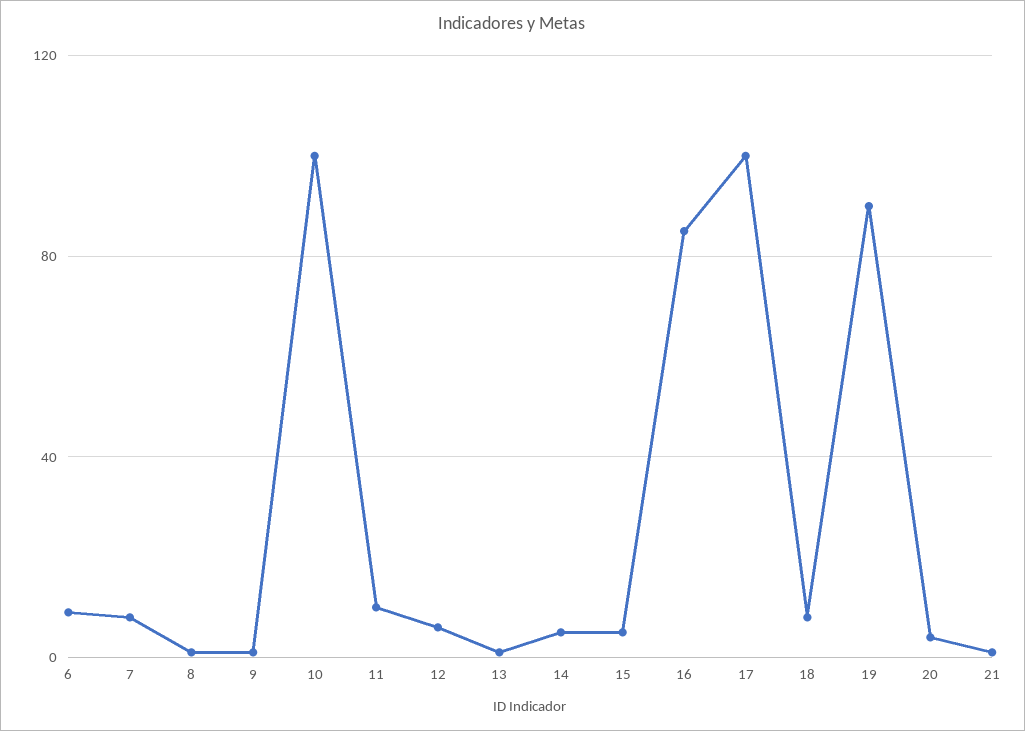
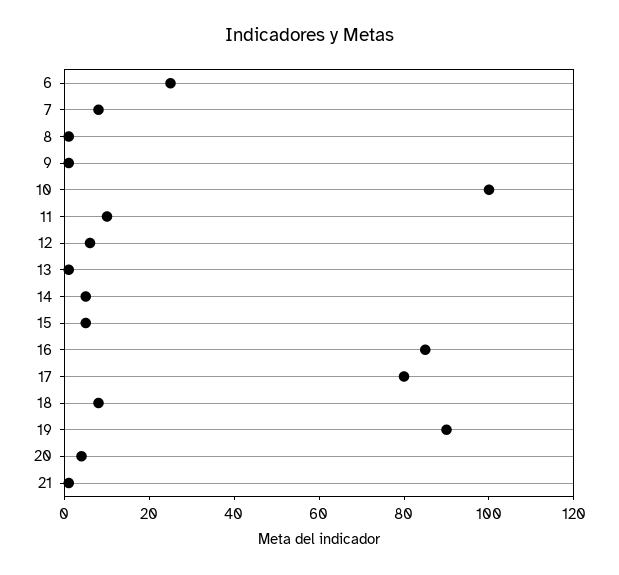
  {
-   "6": 10,
+   "6": 25,
    "7": 10,
    "8": 0,
    "9": 0,
    "10": 100,
    "11": 10,
    "12": 5,
    "13": 0,
    "14": 5,
    "15": 5,
    "16": 85,
-   "17": 100,
+   "17": 80,
    "18": 10,
    "19": 90,
    "20": 5,
    "21": 0
  }

